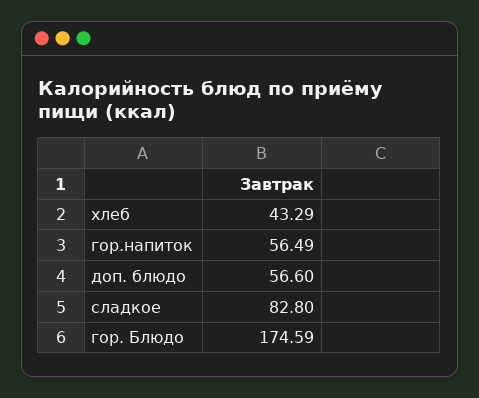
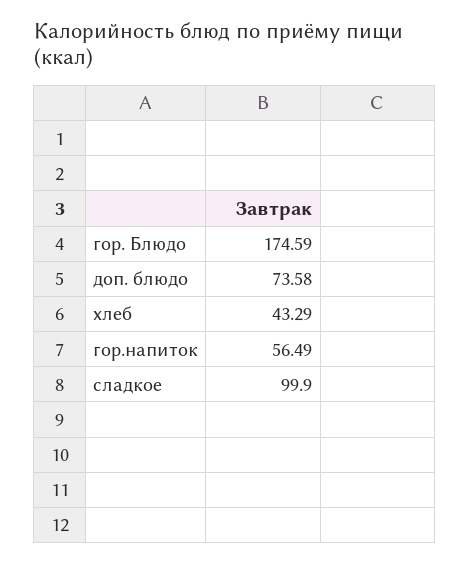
  {
    "хлеб": 43.29,
    "гор.напиток": 56.49,
-   "доп. блюдо": 56.6,
+   "доп. блюдо": 73.58,
-   "сладкое": 82.8,
+   "сладкое": 99.9,
    "гор. Блюдо": 174.59
  }

